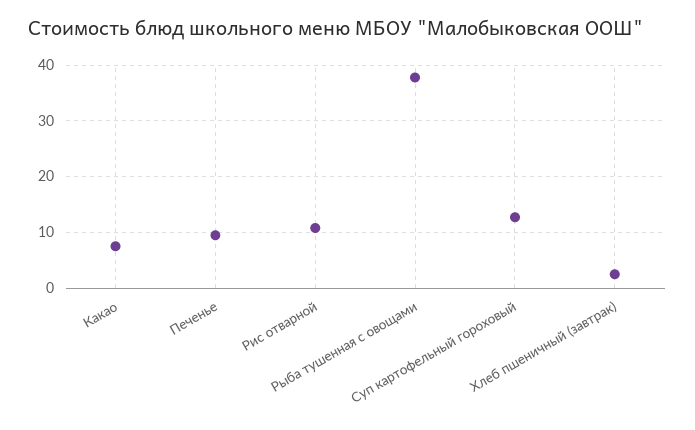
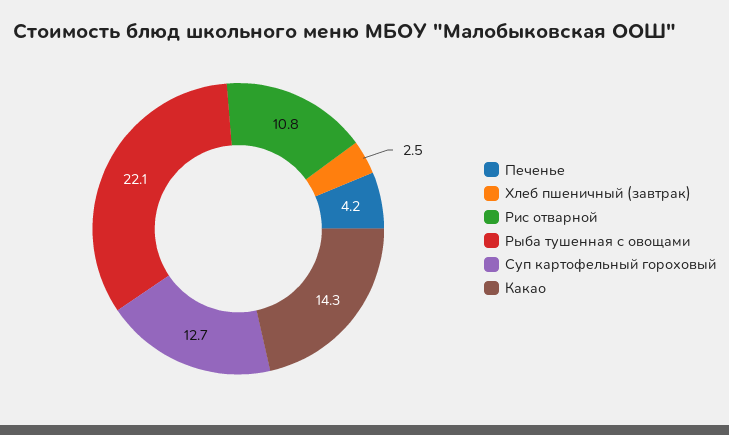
  {
-   "Какао": 8,
+   "Какао": 14.3,
-   "Печенье": 10,
+   "Печенье": 4.2,
    "Рис отварной": 10.8,
-   "Рыба тушенная с овощами": 38,
+   "Рыба тушенная с овощами": 22.1,
    "Суп картофельный гороховый": 12.7,
    "Хлеб пшеничный (завтрак)": 2.5
  }

